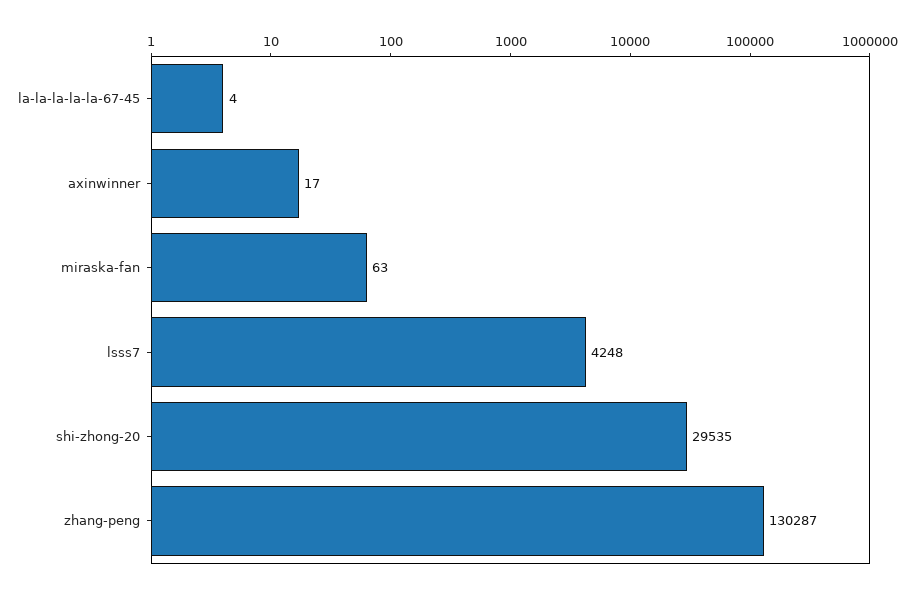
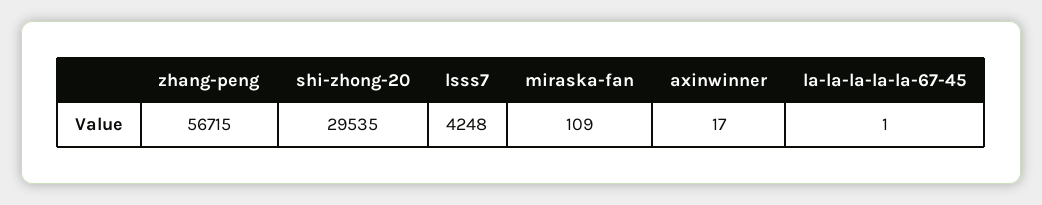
  {
-   "la-la-la-la-la-67-45": 4,
+   "la-la-la-la-la-67-45": 1,
    "axinwinner": 17,
-   "miraska-fan": 63,
+   "miraska-fan": 109,
    "lsss7": 4248,
    "shi-zhong-20": 29535,
-   "zhang-peng": 130287
+   "zhang-peng": 56715
  }

